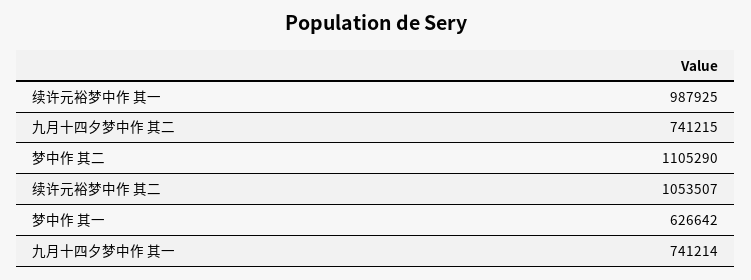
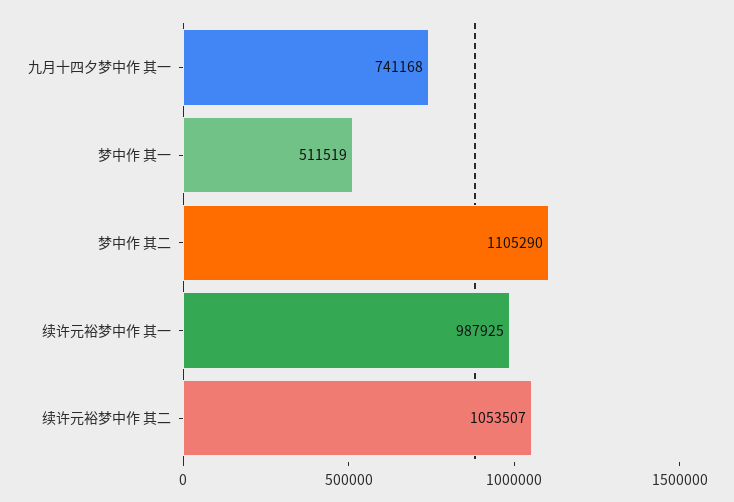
  {
    "续许元裕梦中作 其一": 987925,
-   "九月十四夕梦中作 其二": 741215,
    "梦中作 其二": 1105290,
    "续许元裕梦中作 其二": 1053507,
-   "梦中作 其一": 626642,
+   "梦中作 其一": 511519,
-   "九月十四夕梦中作 其一": 741214
+   "九月十四夕梦中作 其一": 741168
  }

